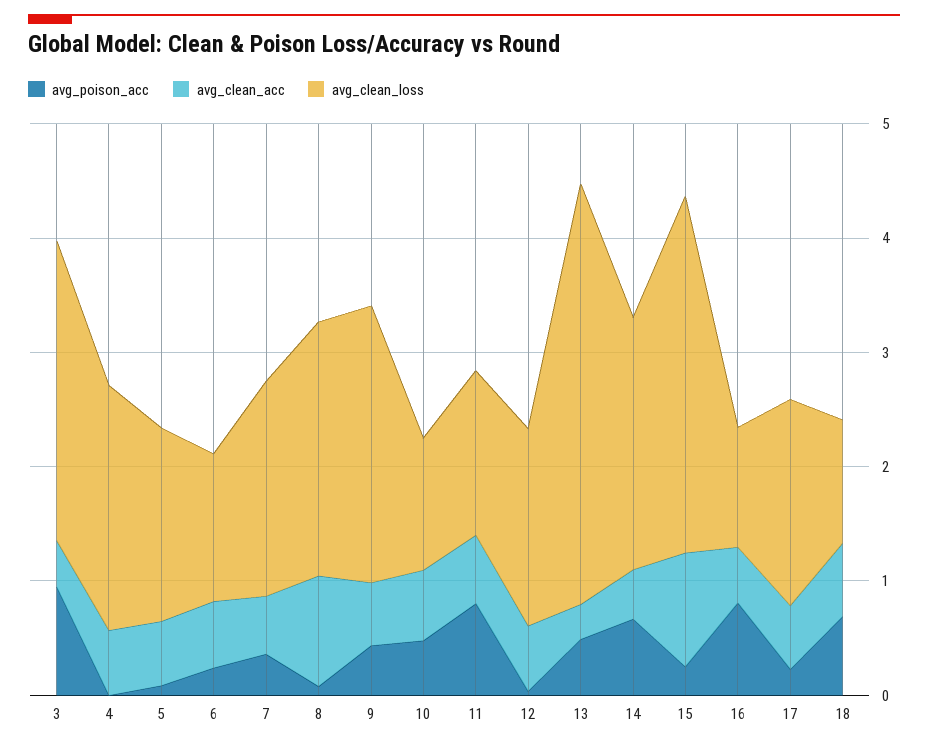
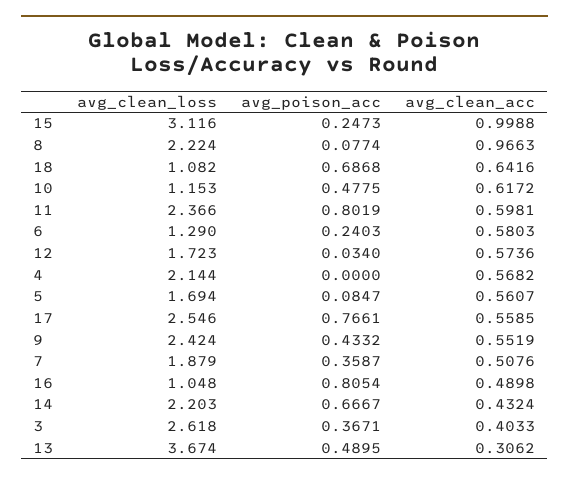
  {
    "avg_poison_acc": {
-     "3": 1,
+     "3": 0.3671,
      "4": 0,
      "5": 0.0847,
      "6": 0.2403,
      "7": 0.3587,
      "8": 0.0774,
      "9": 0.4332,
      "10": 0.4775,
      "11": 0.8019,
      "12": 0.034,
      "13": 0.4895,
      "14": 0.6667,
      "15": 0.2473,
      "16": 0.8054,
-     "17": 0.2,
+     "17": 0.7661,
      "18": 0.6868
    },
    "avg_clean_acc": {
      "3": 0.4033,
      "4": 0.5682,
      "5": 0.5607,
      "6": 0.5803,
      "7": 0.5076,
      "8": 0.9663,
      "9": 0.5519,
      "10": 0.6172,
      "11": 0.5981,
      "12": 0.5736,
      "13": 0.3062,
      "14": 0.4324,
      "15": 0.9988,
      "16": 0.4898,
      "17": 0.5585,
      "18": 0.6416
    },
    "avg_clean_loss": {
      "3": 2.618,
      "4": 2.144,
      "5": 1.694,
      "6": 1.29,
      "7": 1.879,
      "8": 2.224,
      "9": 2.424,
      "10": 1.153,
-     "11": 1.4,
+     "11": 2.366,
      "12": 1.723,
      "13": 3.674,
      "14": 2.203,
      "15": 3.116,
      "16": 1.048,
-     "17": 1.8,
+     "17": 2.546,
      "18": 1.082
    }
  }

